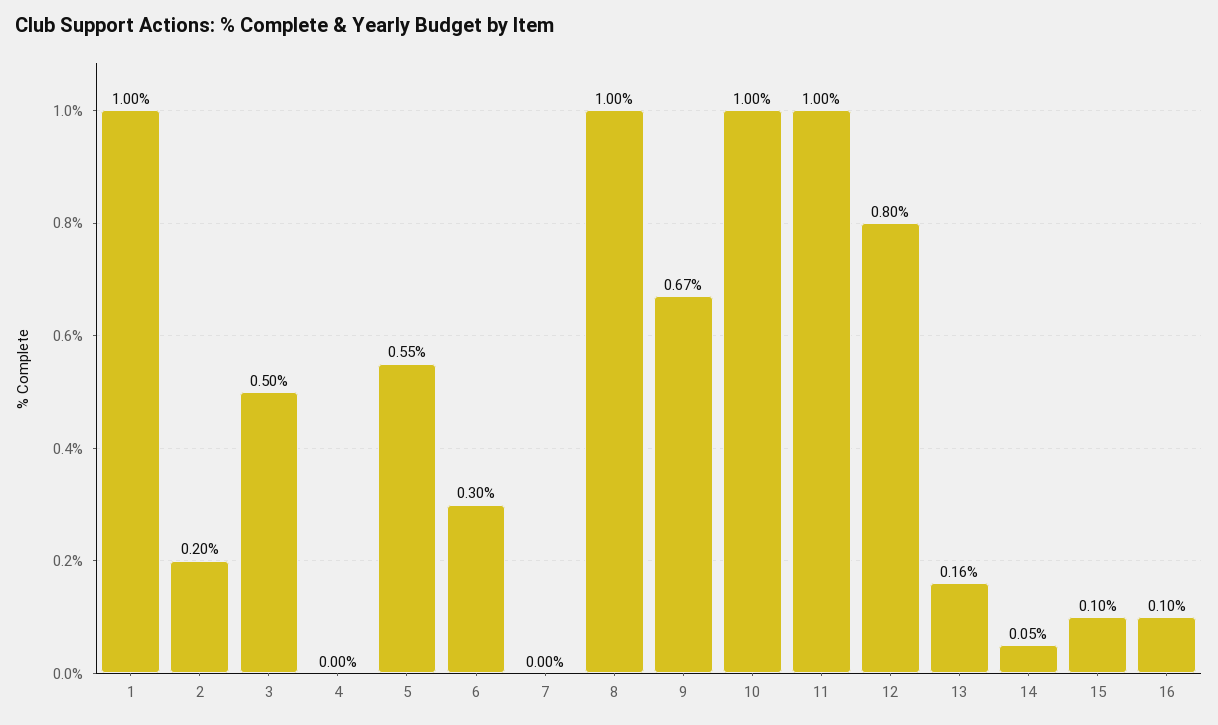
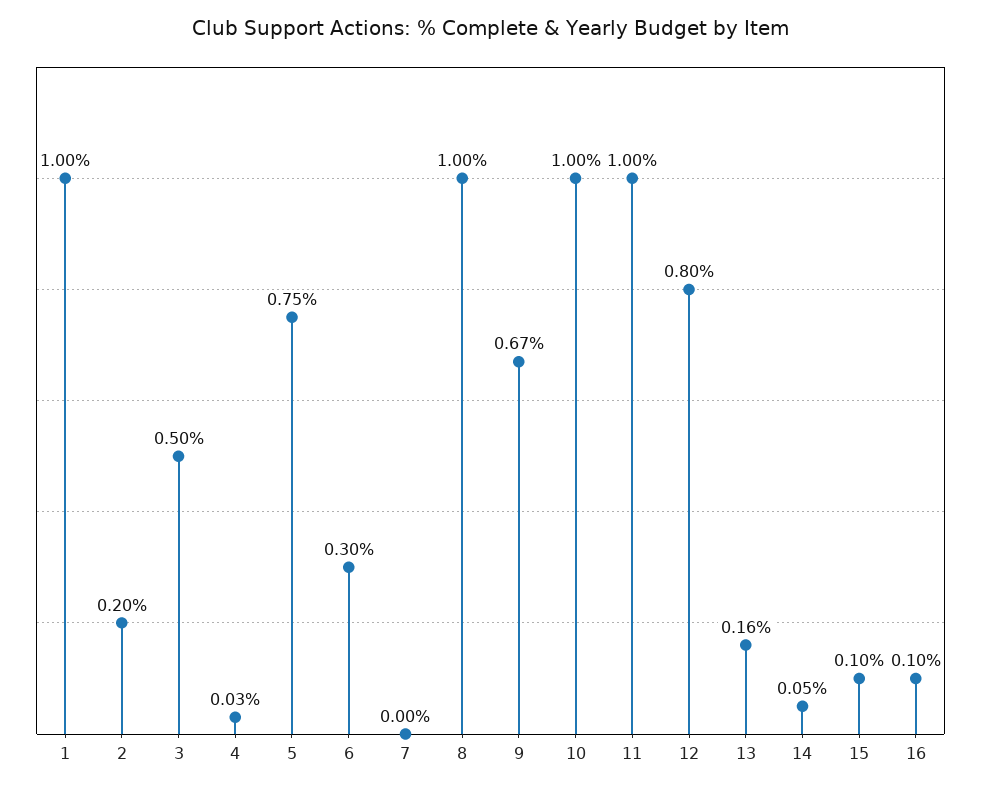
  {
    "1": 1,
    "2": 0.2,
    "3": 0.5,
-   "4": 0,
+   "4": 0.03,
-   "5": 0.55,
+   "5": 0.75,
    "6": 0.3,
    "7": 0,
    "8": 1,
    "9": 0.67,
    "10": 1,
    "11": 1,
    "12": 0.8,
    "13": 0.16,
    "14": 0.05,
    "15": 0.1,
    "16": 0.1
  }

